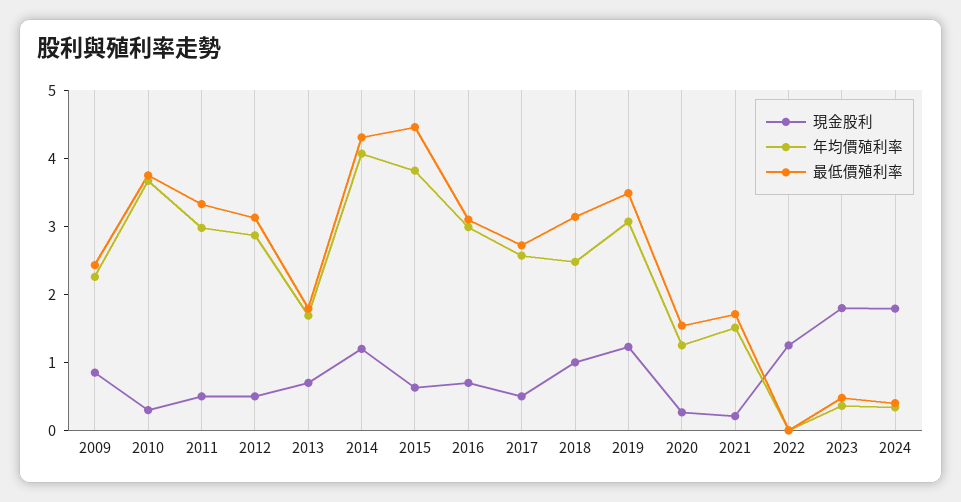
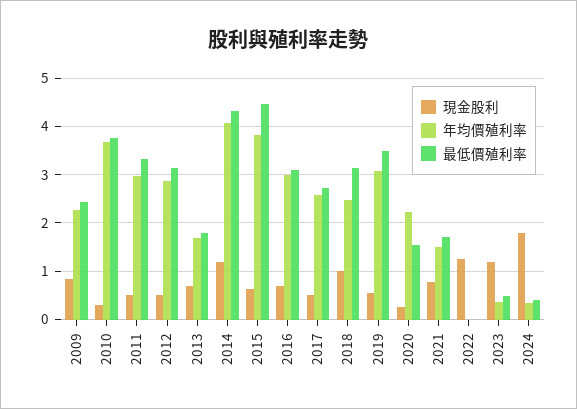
  {
    "現金股利": {
      "2009": 0.8,
      "2010": 0.4,
      "2011": 0.6,
      "2012": 0.6,
      "2013": 0.8,
      "2014": 1.2,
      "2015": 0.6,
      "2016": 0.8,
      "2017": 0.6,
      "2018": 1,
-     "2019": 1.2,
+     "2019": 0.6,
      "2020": 0.2,
-     "2021": 0.2,
+     "2021": 0.8,
      "2022": 1.2,
-     "2023": 1.8,
+     "2023": 1.2,
      "2024": 1.8
    },
    "年均價殖利率": {
      "2009": 2.2,
      "2010": 3.6,
      "2011": 3,
      "2012": 2.8,
      "2013": 1.6,
      "2014": 4,
      "2015": 3.8,
      "2016": 3,
      "2017": 2.6,
      "2018": 2.4,
      "2019": 3,
-     "2020": 1.2,
+     "2020": 2.2,
      "2021": 1.6,
      "2022": 0,
      "2023": 0.4,
      "2024": 0.4
    },
    "最低價殖利率": {
      "2009": 2.4,
      "2010": 3.8,
      "2011": 3.4,
      "2012": 3.2,
      "2013": 1.8,
      "2014": 4.4,
      "2015": 4.4,
      "2016": 3.2,
      "2017": 2.8,
      "2018": 3.2,
      "2019": 3.4,
      "2020": 1.6,
      "2021": 1.8,
      "2022": 0,
      "2023": 0.4,
      "2024": 0.4
    }
  }

